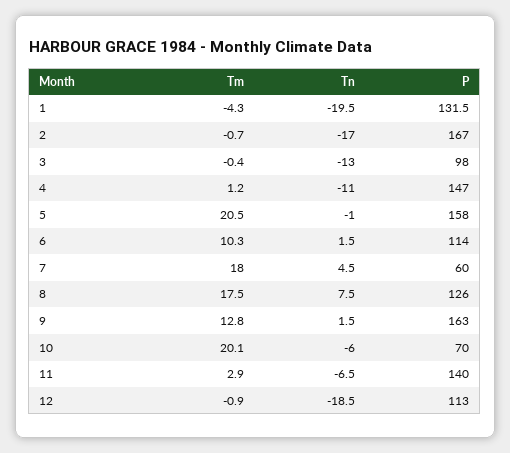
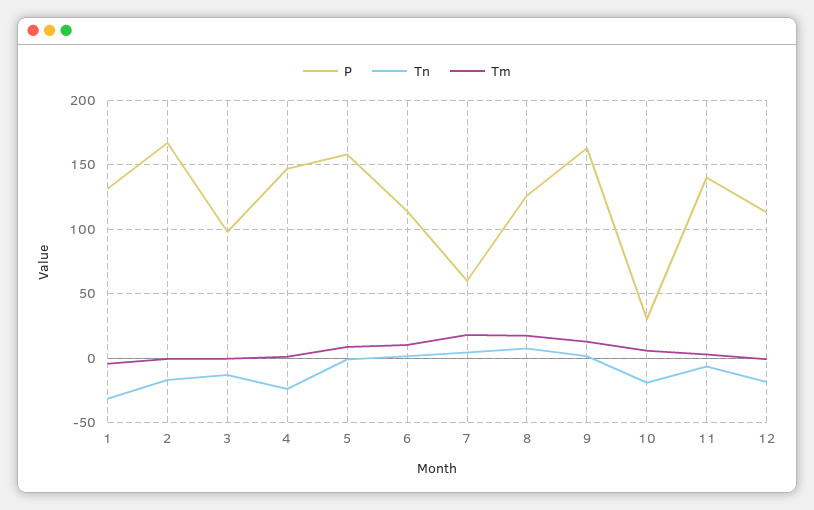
  {
    "Tm": {
      "1": -4.3,
      "2": -0.7,
      "3": -0.4,
      "4": 1.2,
-     "5": 20.5,
+     "5": 10,
      "6": 10.3,
      "7": 18,
      "8": 17.5,
      "9": 12.8,
-     "10": 20.1,
+     "10": 5,
      "11": 2.9,
      "12": -0.9
    },
    "Tn": {
-     "1": -19.5,
+     "1": -30,
      "2": -17,
      "3": -13,
-     "4": -11,
+     "4": -25,
      "5": -1,
      "6": 1.5,
      "7": 4.5,
      "8": 7.5,
      "9": 1.5,
-     "10": -6,
+     "10": -20,
      "11": -6.5,
      "12": -18.5
    },
    "P": {
      "1": 131.5,
      "2": 167,
      "3": 98,
      "4": 147,
      "5": 158,
      "6": 114,
      "7": 60,
      "8": 126,
      "9": 163,
-     "10": 70,
+     "10": 30,
      "11": 140,
      "12": 113
    }
  }

